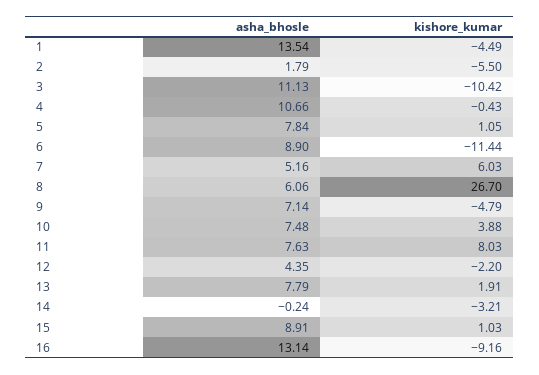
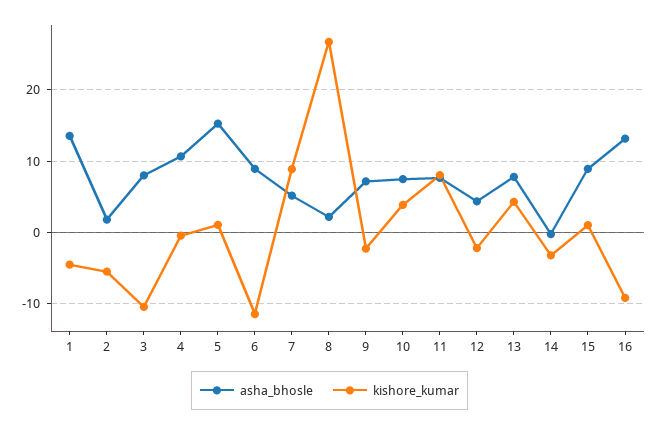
  {
    "asha_bhosle": {
      "1": 13.54,
      "2": 1.79,
-     "3": 11.13,
+     "3": 8,
      "4": 10.66,
-     "5": 7.84,
+     "5": 15,
      "6": 8.9,
      "7": 5.16,
-     "8": 6.06,
+     "8": 2,
      "9": 7.14,
      "10": 7.48,
      "11": 7.63,
      "12": 4.35,
      "13": 7.79,
      "14": -0.24,
      "15": 8.91,
      "16": 13.14
    },
    "kishore_kumar": {
      "1": -4.49,
      "2": -5.5,
      "3": -10.42,
      "4": -0.43,
      "5": 1.05,
      "6": -11.44,
-     "7": 6.03,
+     "7": 9,
      "8": 26.7,
-     "9": -4.79,
+     "9": -2,
      "10": 3.88,
      "11": 8.03,
      "12": -2.2,
-     "13": 1.91,
+     "13": 4,
      "14": -3.21,
      "15": 1.03,
      "16": -9.16
    }
  }

